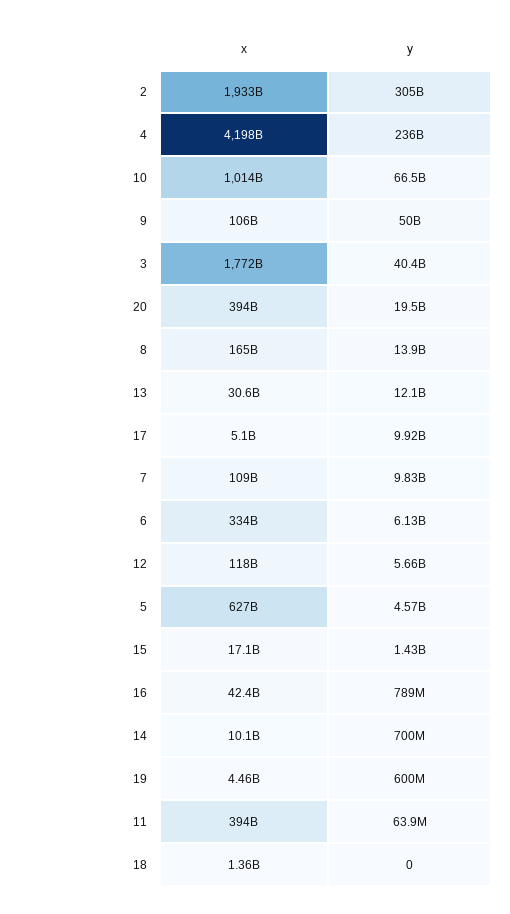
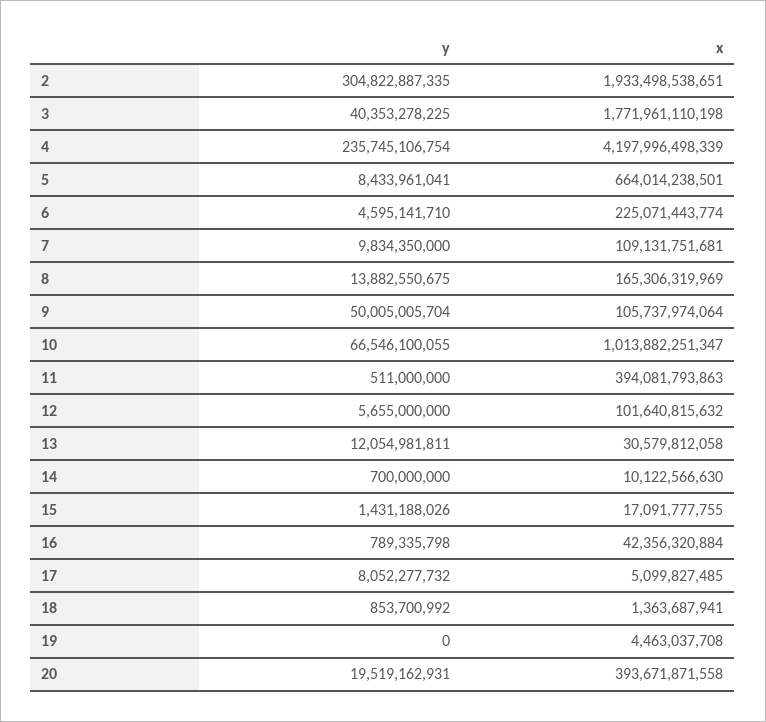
  {
    "x": {
      "2": 1933498538651,
      "4": 4197996498339,
      "10": 1013882251347,
      "9": 105737974064,
      "3": 1771961110198,
      "20": 393671871558,
      "8": 165306319969,
      "13": 30579812058,
      "17": 5099827485,
      "7": 109131751681,
-     "6": 334000000000,
+     "6": 225071443774,
-     "12": 118000000000,
+     "12": 101640815632,
-     "5": 627000000000,
+     "5": 664014238501,
      "15": 17091777755,
      "16": 42356320884,
      "14": 10122566630,
      "19": 4463037708,
      "11": 394081793863,
      "18": 1363687941
    },
    "y": {
      "2": 304822887335,
      "4": 235745106754,
      "10": 66546100055,
      "9": 50005005704,
      "3": 40353278225,
      "20": 19519162931,
      "8": 13882550675,
      "13": 12054981811,
-     "17": 9920000000,
+     "17": 8052277732,
      "7": 9834350000,
-     "6": 6130000000,
+     "6": 4595141710,
      "12": 5655000000,
-     "5": 4570000000,
+     "5": 8433961041,
      "15": 1431188026,
      "16": 789335798,
      "14": 700000000,
-     "19": 600000000,
+     "19": 0,
-     "11": 63900000,
+     "11": 511000000,
-     "18": 0
+     "18": 853700992
    }
  }

